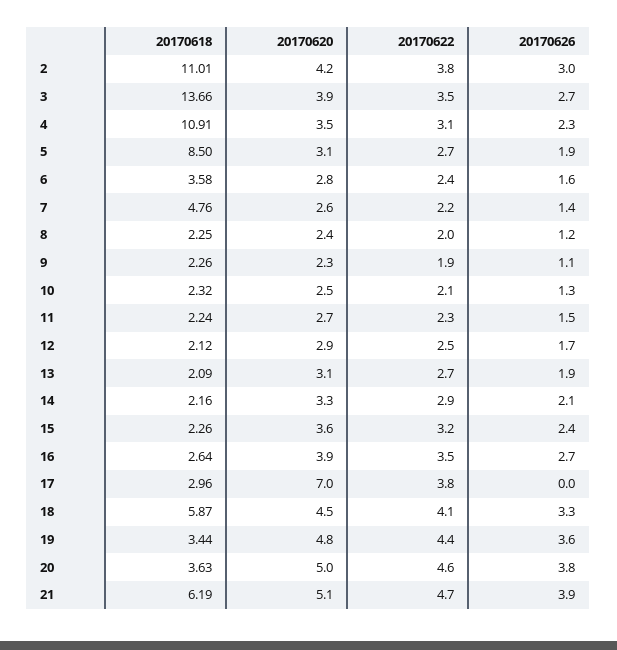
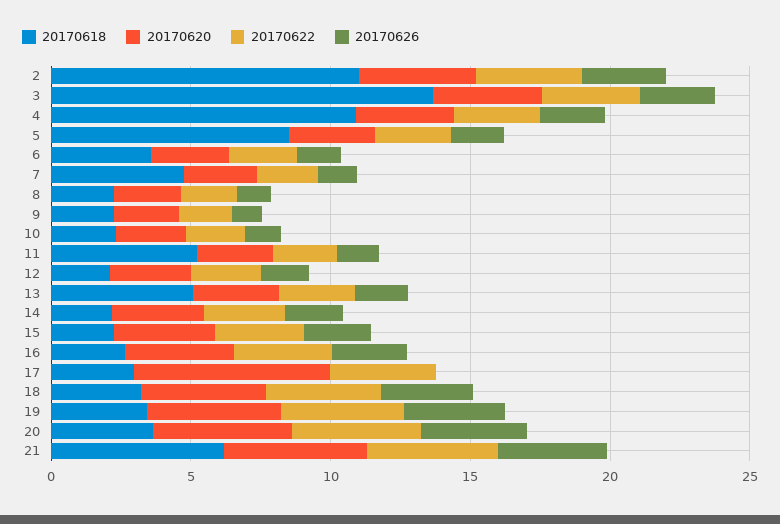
  {
    "20170618": {
      "2": 11.01,
      "3": 13.66,
      "4": 10.91,
      "5": 8.5,
      "6": 3.58,
      "7": 4.76,
      "8": 2.25,
      "9": 2.26,
      "10": 2.32,
-     "11": 2.24,
+     "11": 5,
      "12": 2.12,
-     "13": 2.09,
+     "13": 5,
      "14": 2.16,
      "15": 2.26,
      "16": 2.64,
      "17": 2.96,
-     "18": 5.87,
+     "18": 3,
      "19": 3.44,
      "20": 3.63,
      "21": 6.19
    },
    "20170620": {
      "2": 4.2,
      "3": 3.9,
      "4": 3.5,
      "5": 3.1,
      "6": 2.8,
      "7": 2.6,
      "8": 2.4,
      "9": 2.3,
      "10": 2.5,
      "11": 2.7,
      "12": 2.9,
      "13": 3.1,
      "14": 3.3,
      "15": 3.6,
      "16": 3.9,
      "17": 7,
      "18": 4.5,
      "19": 4.8,
      "20": 5,
      "21": 5.1
    },
    "20170622": {
      "2": 3.8,
      "3": 3.5,
      "4": 3.1,
      "5": 2.7,
      "6": 2.4,
      "7": 2.2,
      "8": 2,
      "9": 1.9,
      "10": 2.1,
      "11": 2.3,
      "12": 2.5,
      "13": 2.7,
      "14": 2.9,
      "15": 3.2,
      "16": 3.5,
      "17": 3.8,
      "18": 4.1,
      "19": 4.4,
      "20": 4.6,
      "21": 4.7
    },
    "20170626": {
      "2": 3,
      "3": 2.7,
      "4": 2.3,
      "5": 1.9,
      "6": 1.6,
      "7": 1.4,
      "8": 1.2,
      "9": 1.1,
      "10": 1.3,
      "11": 1.5,
      "12": 1.7,
      "13": 1.9,
      "14": 2.1,
      "15": 2.4,
      "16": 2.7,
      "17": 0,
      "18": 3.3,
      "19": 3.6,
      "20": 3.8,
      "21": 3.9
    }
  }

